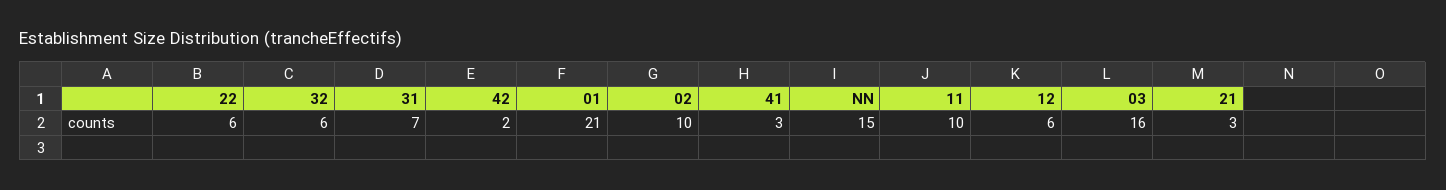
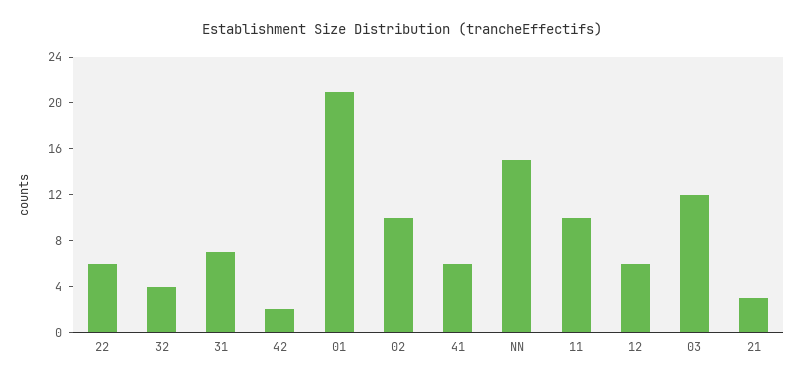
  {
    "22": 6,
-   "32": 6,
+   "32": 4,
    "31": 7,
    "42": 2,
    "01": 21,
    "02": 10,
-   "41": 3,
+   "41": 6,
    "NN": 15,
    "11": 10,
    "12": 6,
-   "03": 16,
+   "03": 12,
    "21": 3
  }

